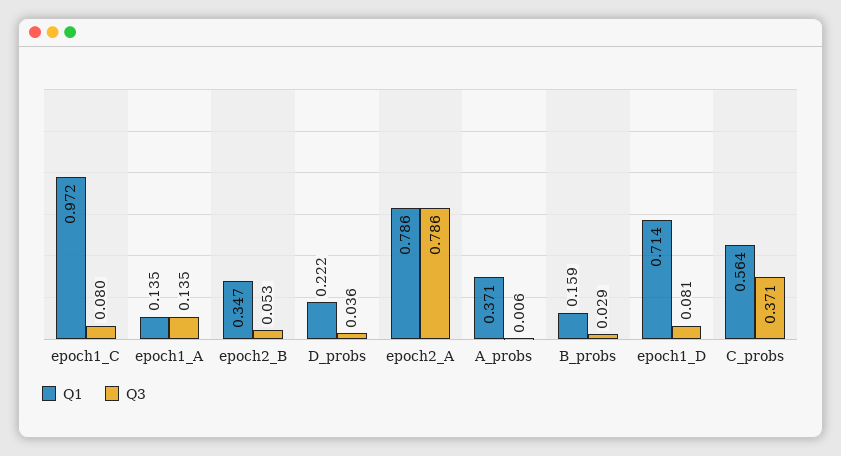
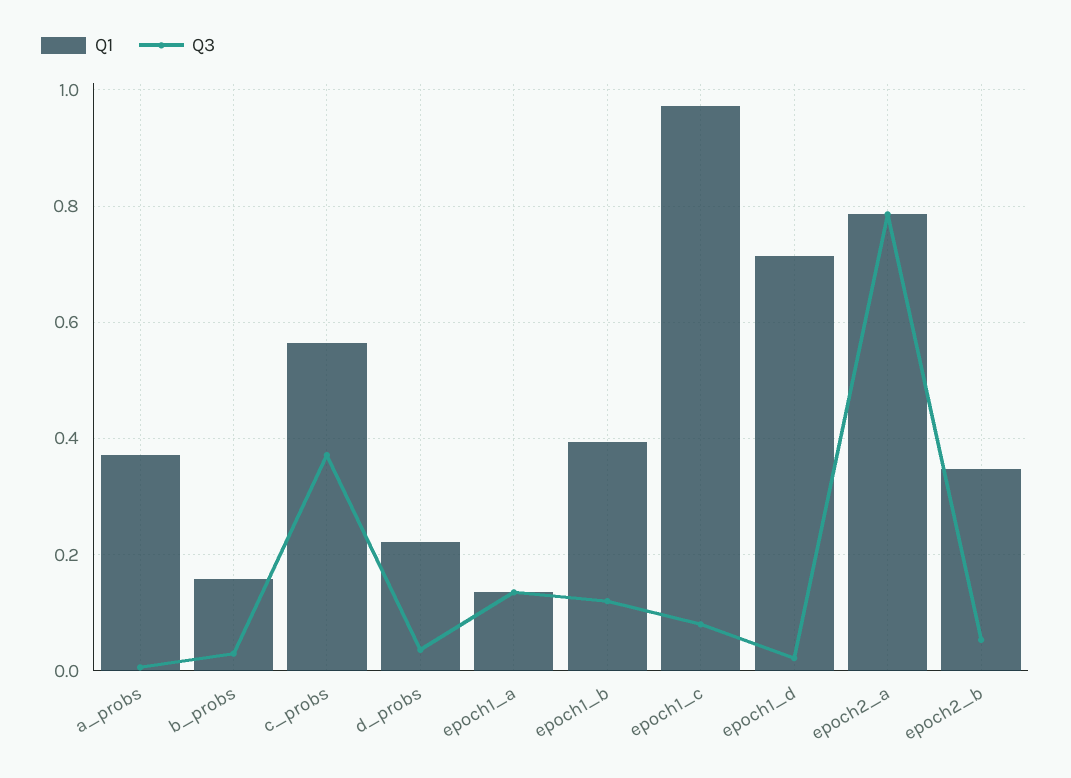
  {
    "Q1": {
      "epoch1_C": 0.972,
      "epoch1_A": 0.135,
      "epoch2_B": 0.347,
      "D_probs": 0.222,
      "epoch2_A": 0.786,
      "A_probs": 0.371,
      "B_probs": 0.159,
      "epoch1_D": 0.714,
-     "C_probs": 0.564
+     "C_probs": 0.564,
+     "epoch1_b": 0.4
    },
    "Q3": {
      "epoch1_C": 0.08,
      "epoch1_A": 0.135,
      "epoch2_B": 0.053,
      "D_probs": 0.036,
      "epoch2_A": 0.786,
      "A_probs": 0.006,
      "B_probs": 0.029,
-     "epoch1_D": 0.081,
+     "epoch1_D": 0.02,
-     "C_probs": 0.371
+     "C_probs": 0.371,
+     "epoch1_b": 0.12
    }
  }

